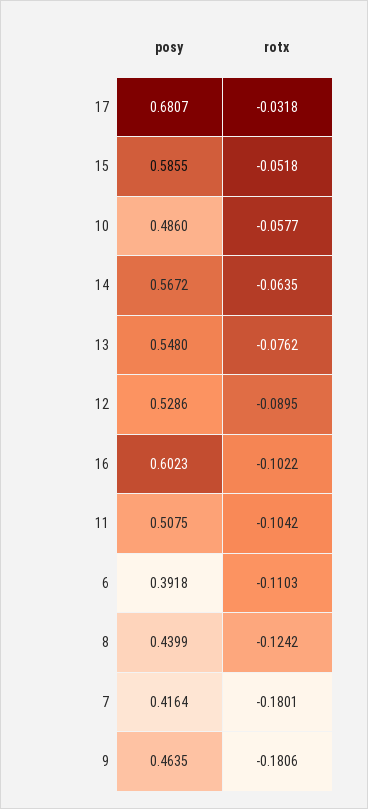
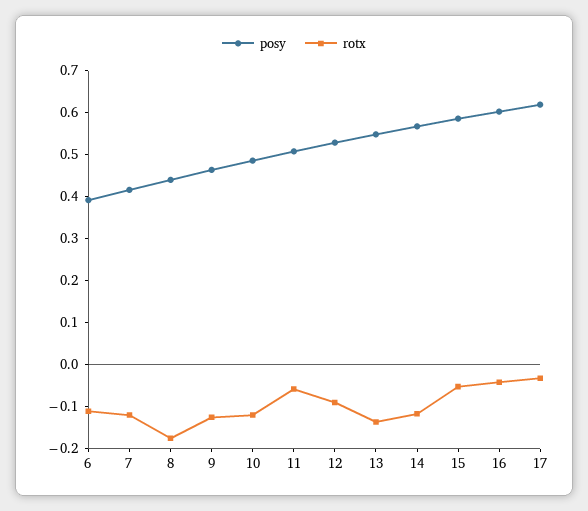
  {
    "posy": {
-     "17": 0.6807,
+     "17": 0.62,
      "15": 0.5855,
      "10": 0.486,
      "14": 0.5672,
      "13": 0.548,
      "12": 0.5286,
      "16": 0.6023,
      "11": 0.5075,
      "6": 0.3918,
      "8": 0.4399,
      "7": 0.4164,
      "9": 0.4635
    },
    "rotx": {
      "17": -0.0318,
      "15": -0.0518,
-     "10": -0.0577,
+     "10": -0.12,
-     "14": -0.0635,
+     "14": -0.12,
-     "13": -0.0762,
+     "13": -0.14,
      "12": -0.0895,
-     "16": -0.1022,
+     "16": -0.04,
-     "11": -0.1042,
+     "11": -0.06,
      "6": -0.1103,
-     "8": -0.1242,
+     "8": -0.18,
-     "7": -0.1801,
+     "7": -0.12,
-     "9": -0.1806
+     "9": -0.12
    }
  }

